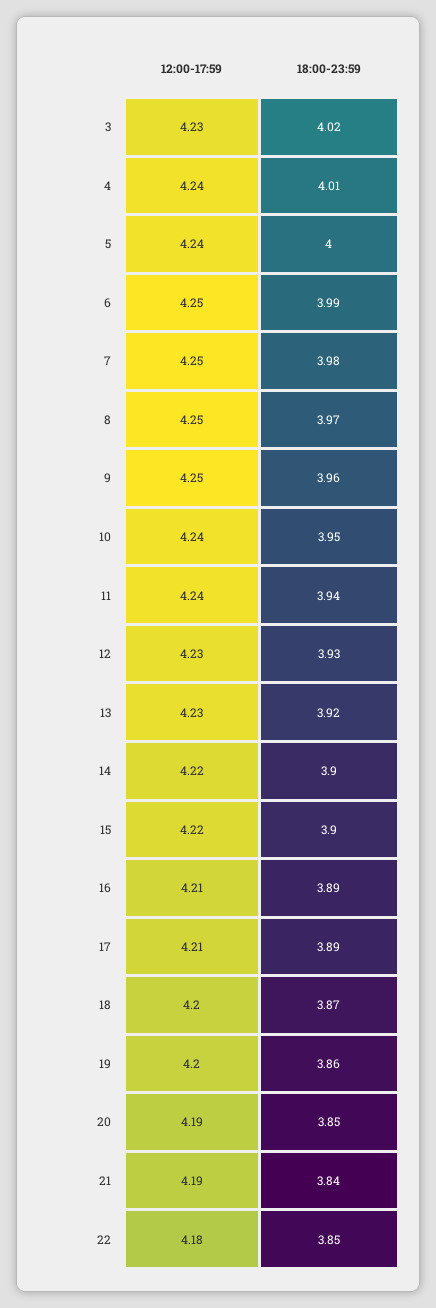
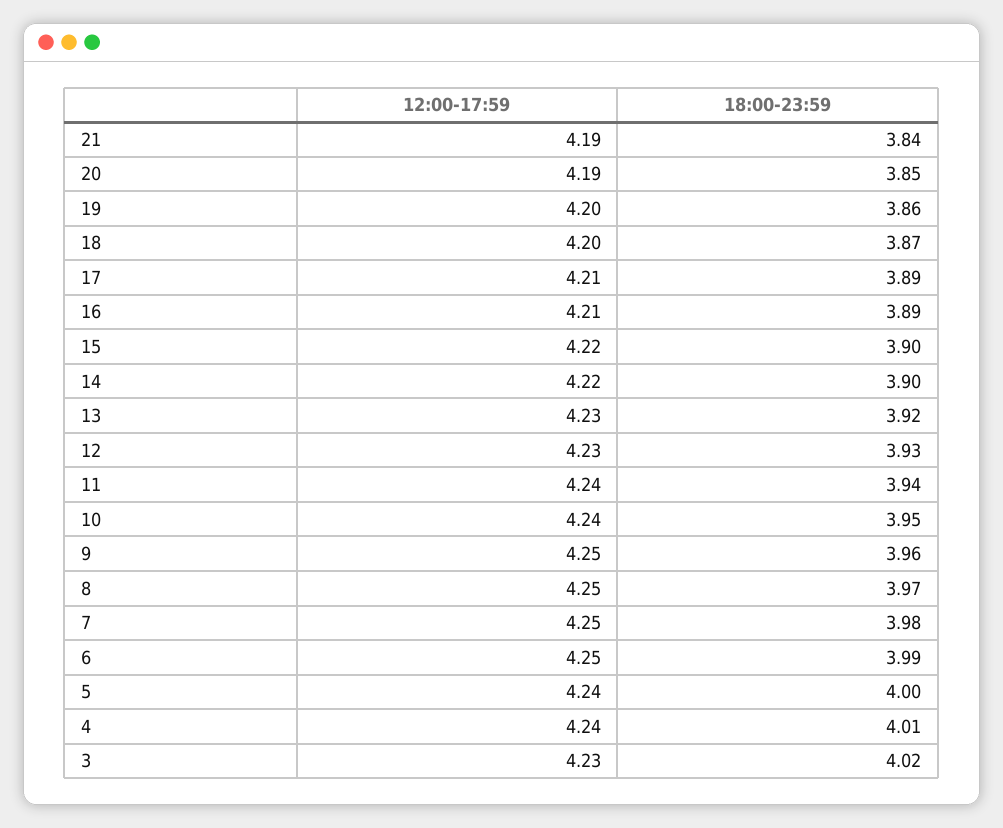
  {
    "12:00-17:59": {
      "3": 4.23,
      "4": 4.24,
      "5": 4.24,
      "6": 4.25,
      "7": 4.25,
      "8": 4.25,
      "9": 4.25,
      "10": 4.24,
      "11": 4.24,
      "12": 4.23,
      "13": 4.23,
      "14": 4.22,
      "15": 4.22,
      "16": 4.21,
      "17": 4.21,
      "18": 4.2,
      "19": 4.2,
      "20": 4.19,
-     "21": 4.19,
+     "21": 4.19
-     "22": 4.18
    },
    "18:00-23:59": {
      "3": 4.02,
      "4": 4.01,
      "5": 4,
      "6": 3.99,
      "7": 3.98,
      "8": 3.97,
      "9": 3.96,
      "10": 3.95,
      "11": 3.94,
      "12": 3.93,
      "13": 3.92,
      "14": 3.9,
      "15": 3.9,
      "16": 3.89,
      "17": 3.89,
      "18": 3.87,
      "19": 3.86,
      "20": 3.85,
-     "21": 3.84,
+     "21": 3.84
-     "22": 3.85
    }
  }

